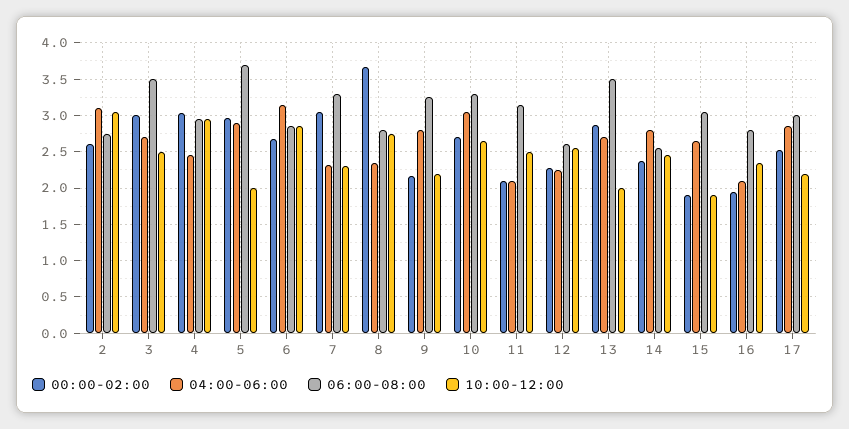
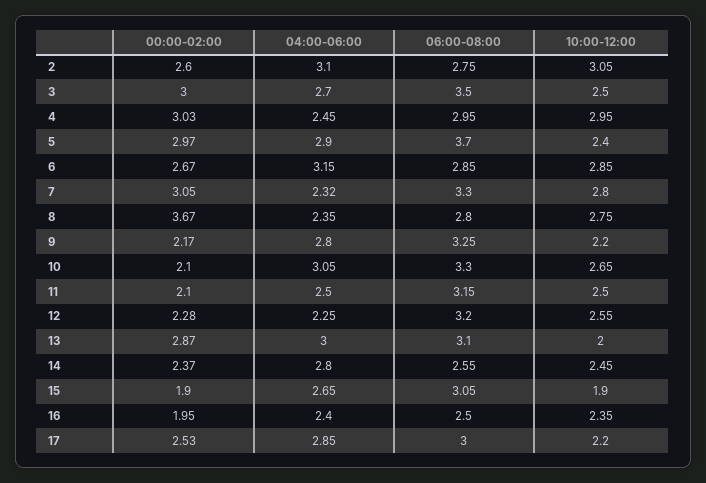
  {
    "00:00-02:00": {
      "2": 2.6,
      "3": 3,
      "4": 3.03,
      "5": 2.97,
      "6": 2.67,
      "7": 3.05,
      "8": 3.67,
      "9": 2.17,
-     "10": 2.7,
+     "10": 2.1,
      "11": 2.1,
      "12": 2.28,
      "13": 2.87,
      "14": 2.37,
      "15": 1.9,
      "16": 1.95,
      "17": 2.53
    },
    "04:00-06:00": {
      "2": 3.1,
      "3": 2.7,
      "4": 2.45,
      "5": 2.9,
      "6": 3.15,
      "7": 2.32,
      "8": 2.35,
      "9": 2.8,
      "10": 3.05,
-     "11": 2.1,
+     "11": 2.5,
      "12": 2.25,
-     "13": 2.7,
+     "13": 3,
      "14": 2.8,
      "15": 2.65,
-     "16": 2.1,
+     "16": 2.4,
      "17": 2.85
    },
    "06:00-08:00": {
      "2": 2.75,
      "3": 3.5,
      "4": 2.95,
      "5": 3.7,
      "6": 2.85,
      "7": 3.3,
      "8": 2.8,
      "9": 3.25,
      "10": 3.3,
      "11": 3.15,
-     "12": 2.6,
+     "12": 3.2,
-     "13": 3.5,
+     "13": 3.1,
      "14": 2.55,
      "15": 3.05,
-     "16": 2.8,
+     "16": 2.5,
      "17": 3
    },
    "10:00-12:00": {
      "2": 3.05,
      "3": 2.5,
      "4": 2.95,
-     "5": 2,
+     "5": 2.4,
      "6": 2.85,
-     "7": 2.3,
+     "7": 2.8,
      "8": 2.75,
      "9": 2.2,
      "10": 2.65,
      "11": 2.5,
      "12": 2.55,
      "13": 2,
      "14": 2.45,
      "15": 1.9,
      "16": 2.35,
      "17": 2.2
    }
  }

